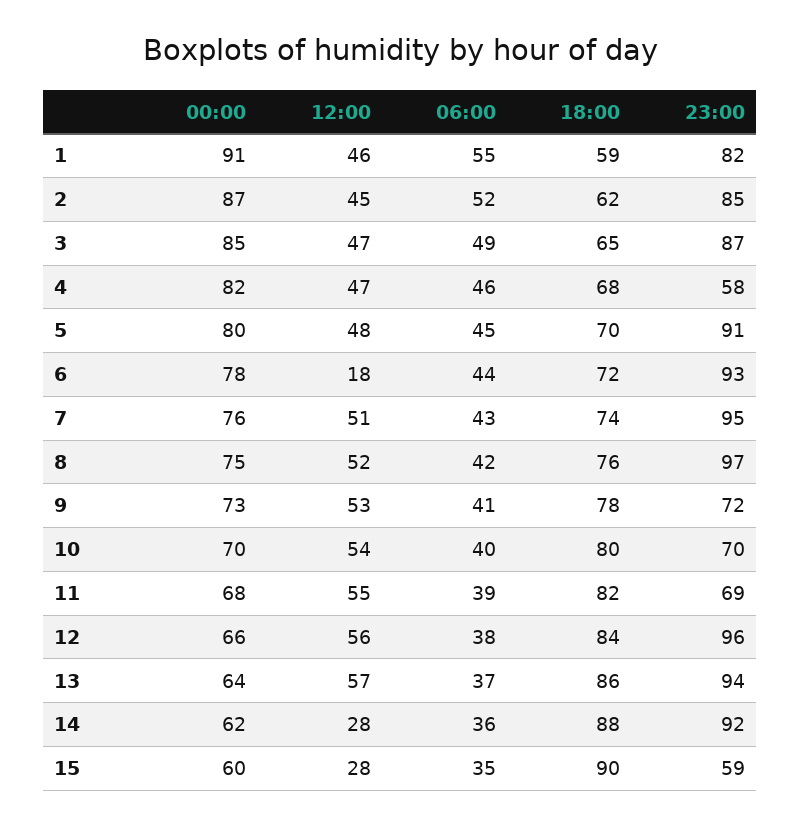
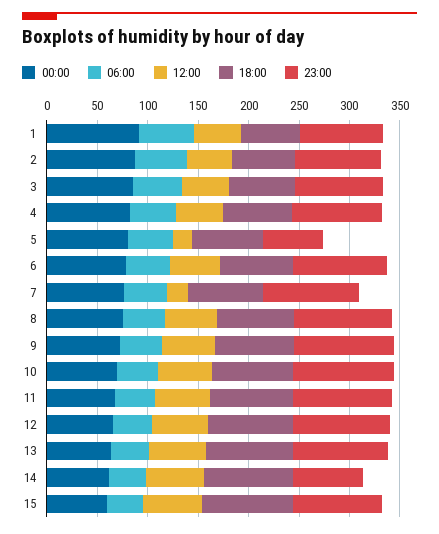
  {
    "00:00": {
      "1": 91,
      "2": 87,
      "3": 85,
      "4": 82,
      "5": 80,
      "6": 78,
      "7": 76,
      "8": 75,
      "9": 73,
      "10": 70,
      "11": 68,
      "12": 66,
      "13": 64,
      "14": 62,
      "15": 60
    },
    "12:00": {
      "1": 46,
      "2": 45,
      "3": 47,
      "4": 47,
-     "5": 48,
+     "5": 20,
-     "6": 18,
+     "6": 50,
-     "7": 51,
+     "7": 20,
      "8": 52,
      "9": 53,
      "10": 54,
      "11": 55,
      "12": 56,
      "13": 57,
-     "14": 28,
+     "14": 60,
-     "15": 28
+     "15": 60
    },
    "06:00": {
      "1": 55,
      "2": 52,
      "3": 49,
      "4": 46,
      "5": 45,
      "6": 44,
      "7": 43,
      "8": 42,
      "9": 41,
      "10": 40,
      "11": 39,
      "12": 38,
      "13": 37,
      "14": 36,
      "15": 35
    },
    "18:00": {
      "1": 59,
      "2": 62,
      "3": 65,
      "4": 68,
      "5": 70,
      "6": 72,
      "7": 74,
      "8": 76,
      "9": 78,
      "10": 80,
      "11": 82,
      "12": 84,
      "13": 86,
      "14": 88,
      "15": 90
    },
    "23:00": {
      "1": 82,
      "2": 85,
      "3": 87,
-     "4": 58,
+     "4": 90,
-     "5": 91,
+     "5": 60,
      "6": 93,
      "7": 95,
      "8": 97,
-     "9": 72,
+     "9": 100,
-     "10": 70,
+     "10": 100,
-     "11": 69,
+     "11": 100,
      "12": 96,
      "13": 94,
-     "14": 92,
+     "14": 70,
-     "15": 59
+     "15": 90
    }
  }

